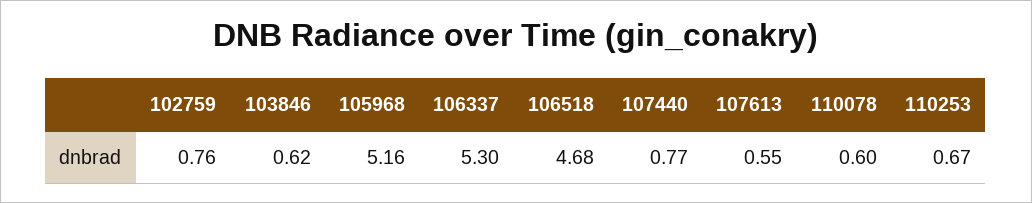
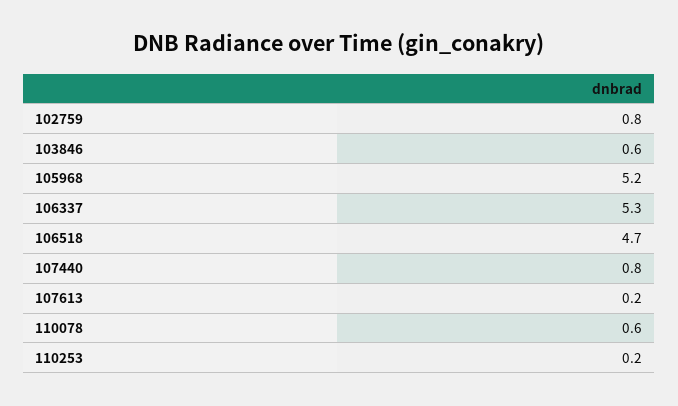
  {
    "102759": 0.76,
    "103846": 0.62,
    "105968": 5.16,
    "106337": 5.3,
    "106518": 4.68,
    "107440": 0.77,
-   "107613": 0.55,
+   "107613": 0.2,
    "110078": 0.6,
-   "110253": 0.67
+   "110253": 0.2
  }

